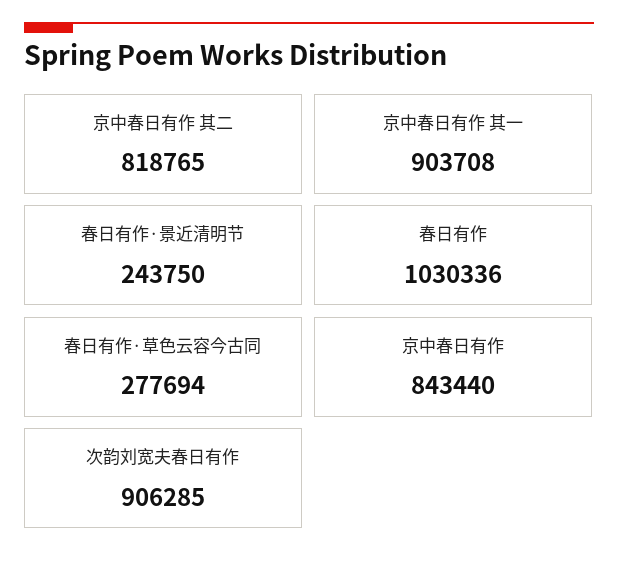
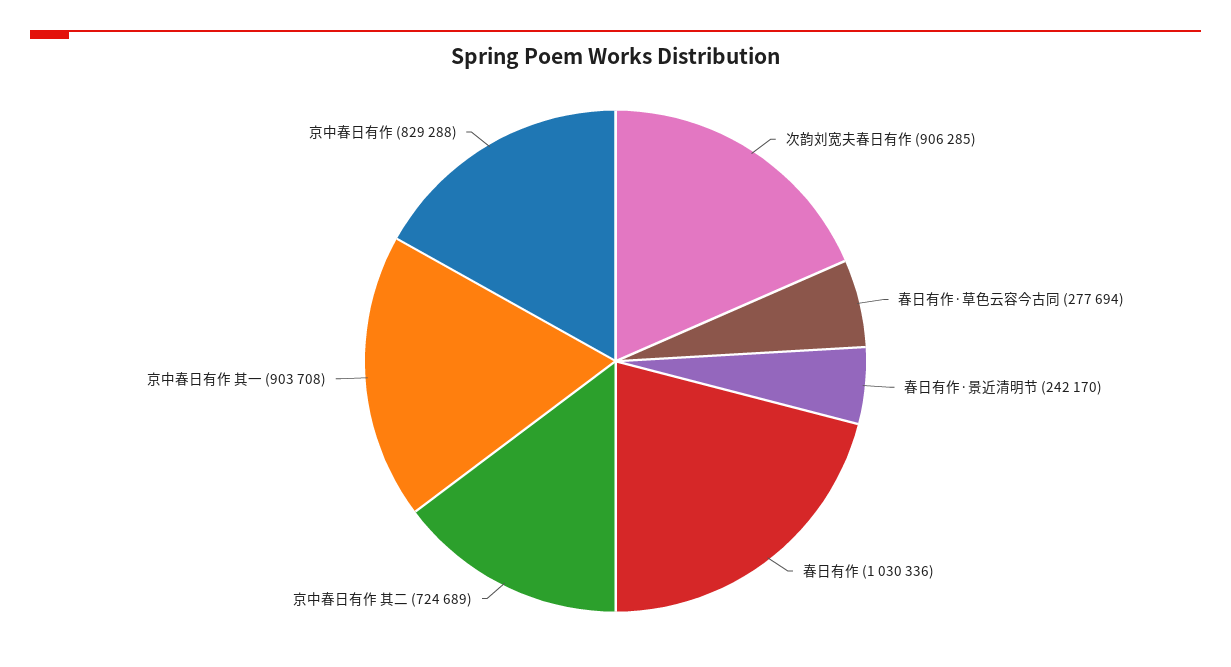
  {
-   "京中春日有作 其二": 818765,
+   "京中春日有作 其二": 724689,
    "京中春日有作 其一": 903708,
-   "春日有作·景近清明节": 243750,
+   "春日有作·景近清明节": 242170,
    "春日有作": 1030336,
    "春日有作·草色云容今古同": 277694,
-   "京中春日有作": 843440,
+   "京中春日有作": 829288,
    "次韵刘宽夫春日有作": 906285
  }

